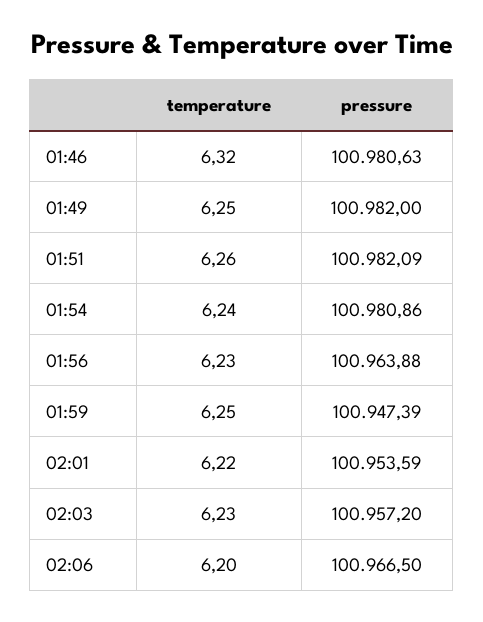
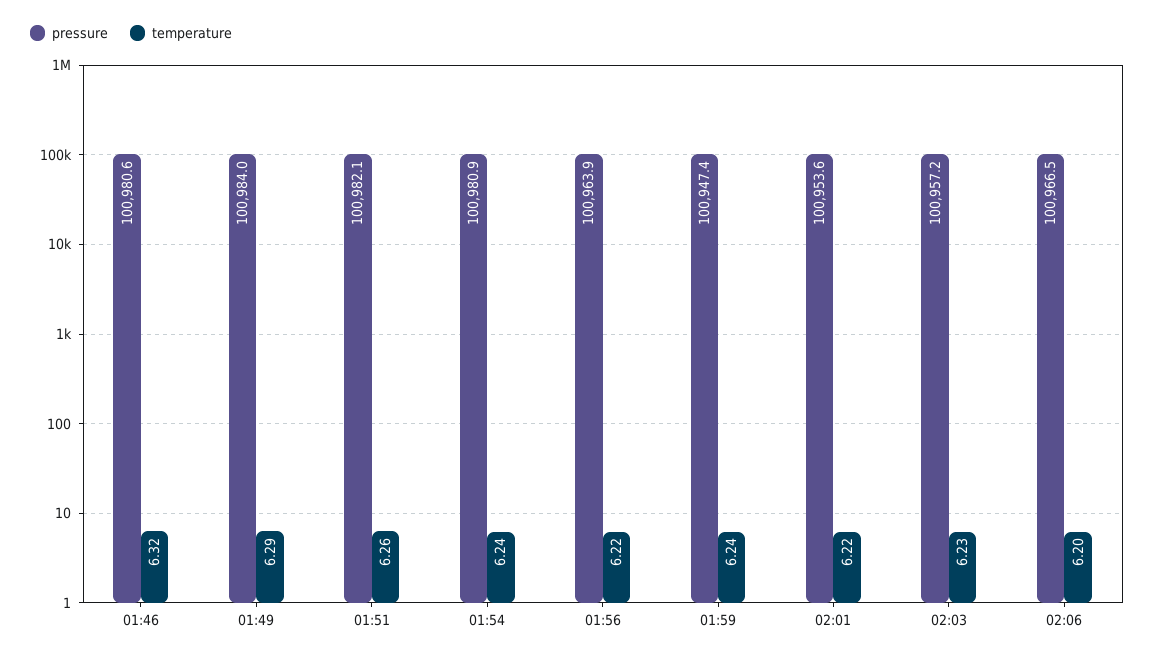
  {
    "temperature": {
      "01:46": 6.32,
-     "01:49": 6.25,
+     "01:49": 6.29,
      "01:51": 6.26,
      "01:54": 6.24,
-     "01:56": 6.23,
+     "01:56": 6.22,
-     "01:59": 6.25,
+     "01:59": 6.24,
      "02:01": 6.22,
      "02:03": 6.23,
      "02:06": 6.2
    },
    "pressure": {
      "01:46": 100980.63,
-     "01:49": 100982,
+     "01:49": 100984,
      "01:51": 100982.09,
      "01:54": 100980.86,
      "01:56": 100963.88,
      "01:59": 100947.39,
      "02:01": 100953.59,
      "02:03": 100957.2,
      "02:06": 100966.5
    }
  }

